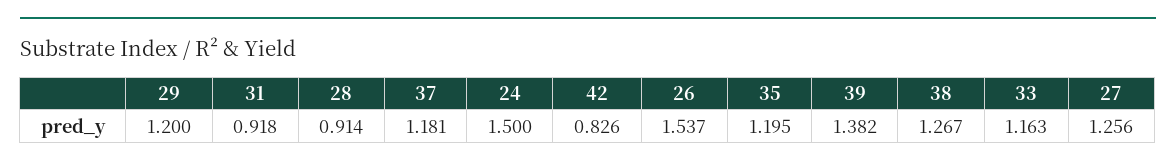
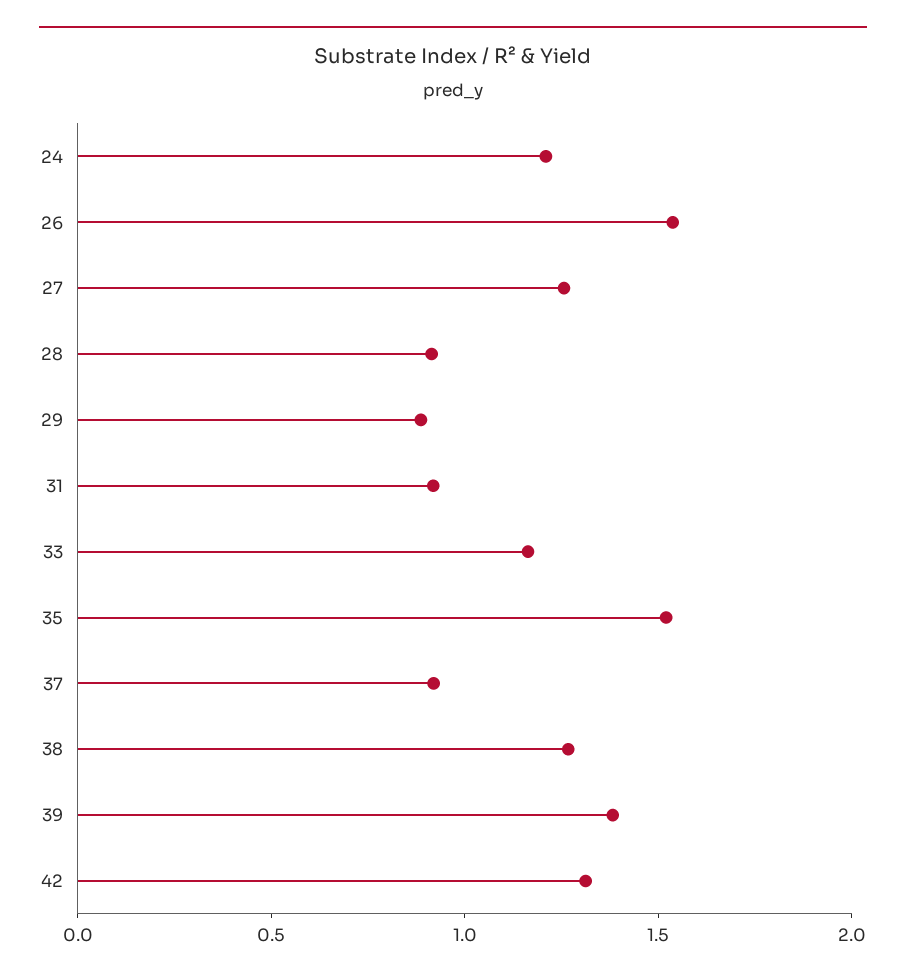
  {
-   "29": 1.2,
+   "29": 0.9,
    "31": 0.918,
    "28": 0.914,
-   "37": 1.181,
+   "37": 0.9,
-   "24": 1.5,
+   "24": 1.2,
-   "42": 0.826,
+   "42": 1.3,
    "26": 1.537,
-   "35": 1.195,
+   "35": 1.5,
    "39": 1.382,
    "38": 1.267,
    "33": 1.163,
    "27": 1.256
  }

